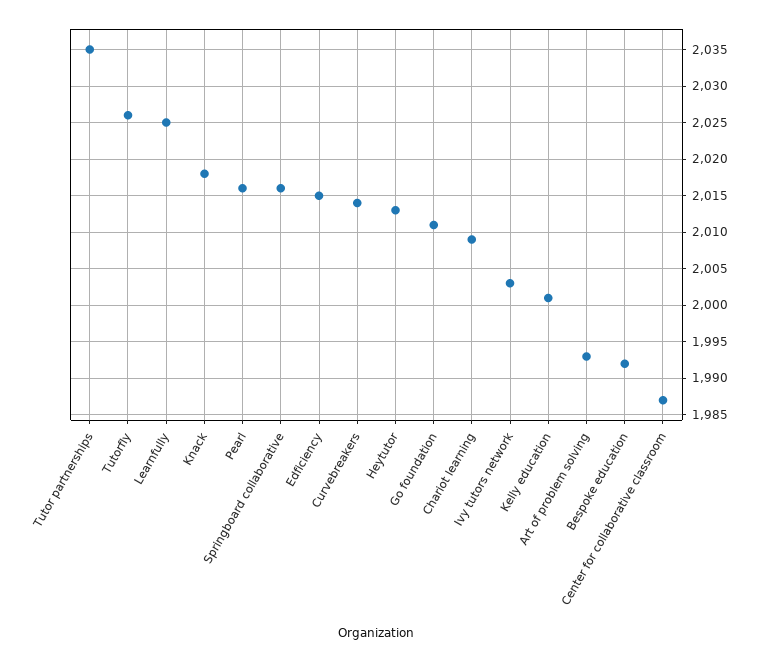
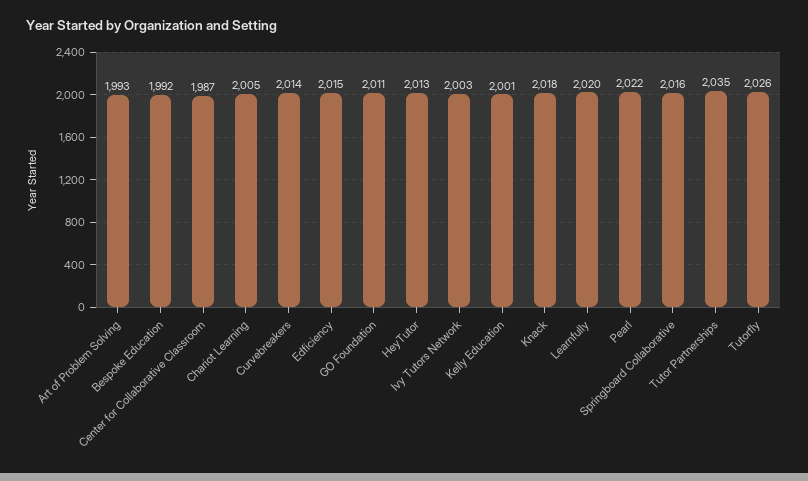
  {
    "Tutor partnerships": 2035,
    "Tutorfly": 2026,
-   "Learnfully": 2025,
+   "Learnfully": 2020,
    "Knack": 2018,
-   "Pearl": 2016,
+   "Pearl": 2022,
    "Springboard collaborative": 2016,
    "Edficiency": 2015,
    "Curvebreakers": 2014,
    "Heytutor": 2013,
    "Go foundation": 2011,
-   "Chariot learning": 2009,
+   "Chariot learning": 2005,
    "Ivy tutors network": 2003,
    "Kelly education": 2001,
    "Art of problem solving": 1993,
    "Bespoke education": 1992,
    "Center for collaborative classroom": 1987
  }

